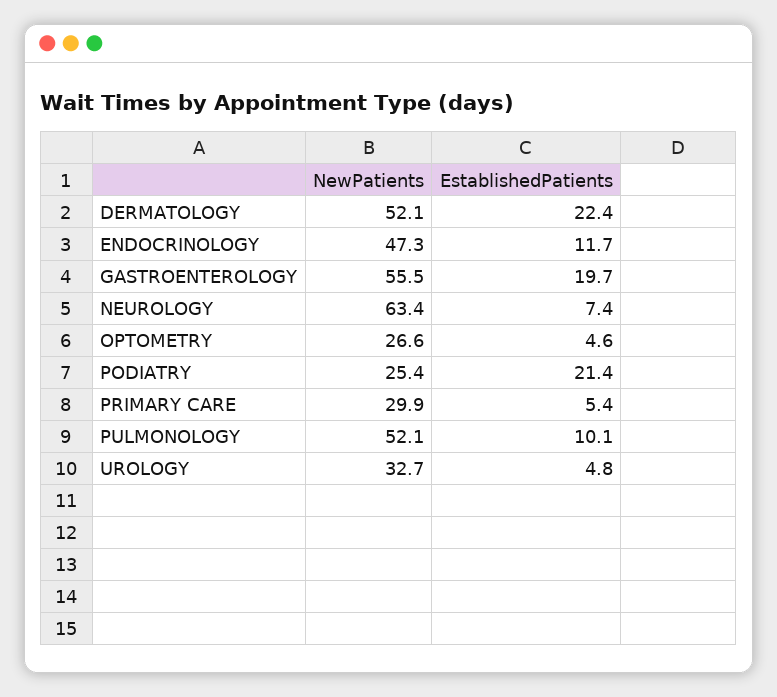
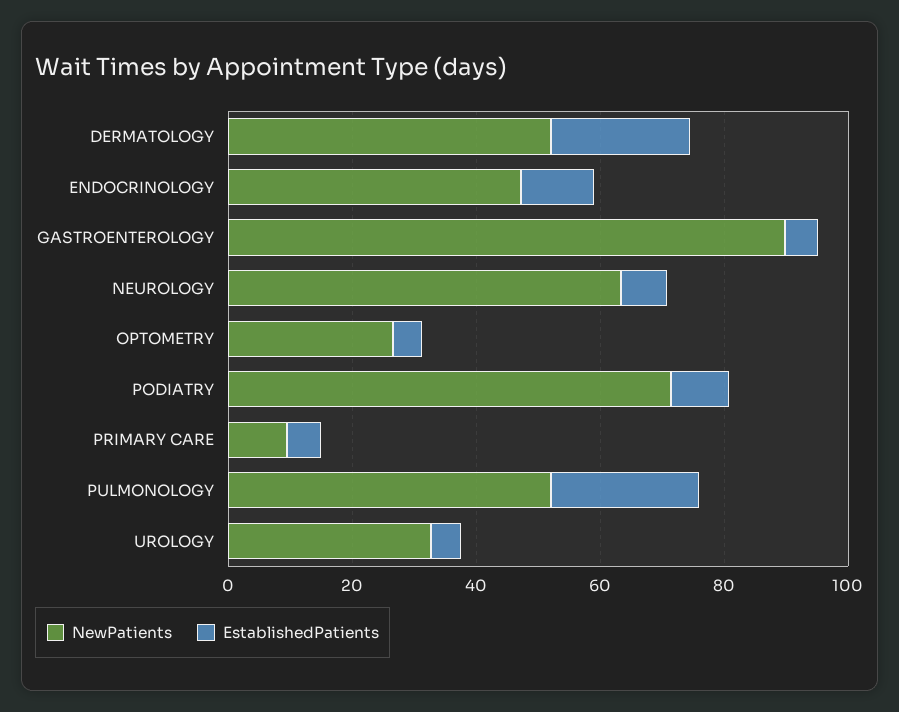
  {
    "NewPatients": {
      "DERMATOLOGY": 52.1,
      "ENDOCRINOLOGY": 47.3,
-     "GASTROENTEROLOGY": 55.5,
+     "GASTROENTEROLOGY": 90,
      "NEUROLOGY": 63.4,
      "OPTOMETRY": 26.6,
-     "PODIATRY": 25.4,
+     "PODIATRY": 70,
-     "PRIMARY CARE": 29.9,
+     "PRIMARY CARE": 10,
      "PULMONOLOGY": 52.1,
      "UROLOGY": 32.7
    },
    "EstablishedPatients": {
      "DERMATOLOGY": 22.4,
      "ENDOCRINOLOGY": 11.7,
-     "GASTROENTEROLOGY": 19.7,
+     "GASTROENTEROLOGY": 5,
      "NEUROLOGY": 7.4,
      "OPTOMETRY": 4.6,
-     "PODIATRY": 21.4,
+     "PODIATRY": 10,
      "PRIMARY CARE": 5.4,
-     "PULMONOLOGY": 10.1,
+     "PULMONOLOGY": 25,
      "UROLOGY": 4.8
    }
  }

